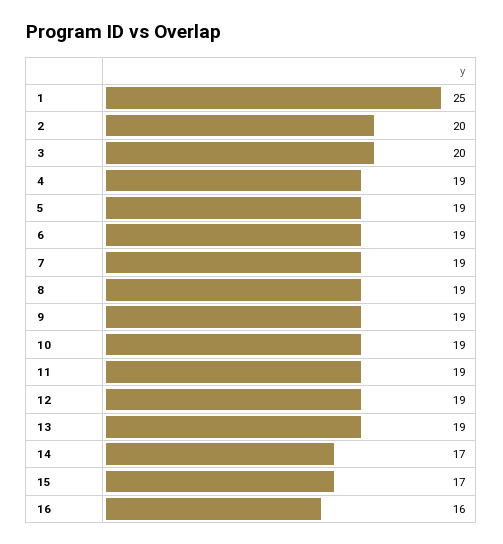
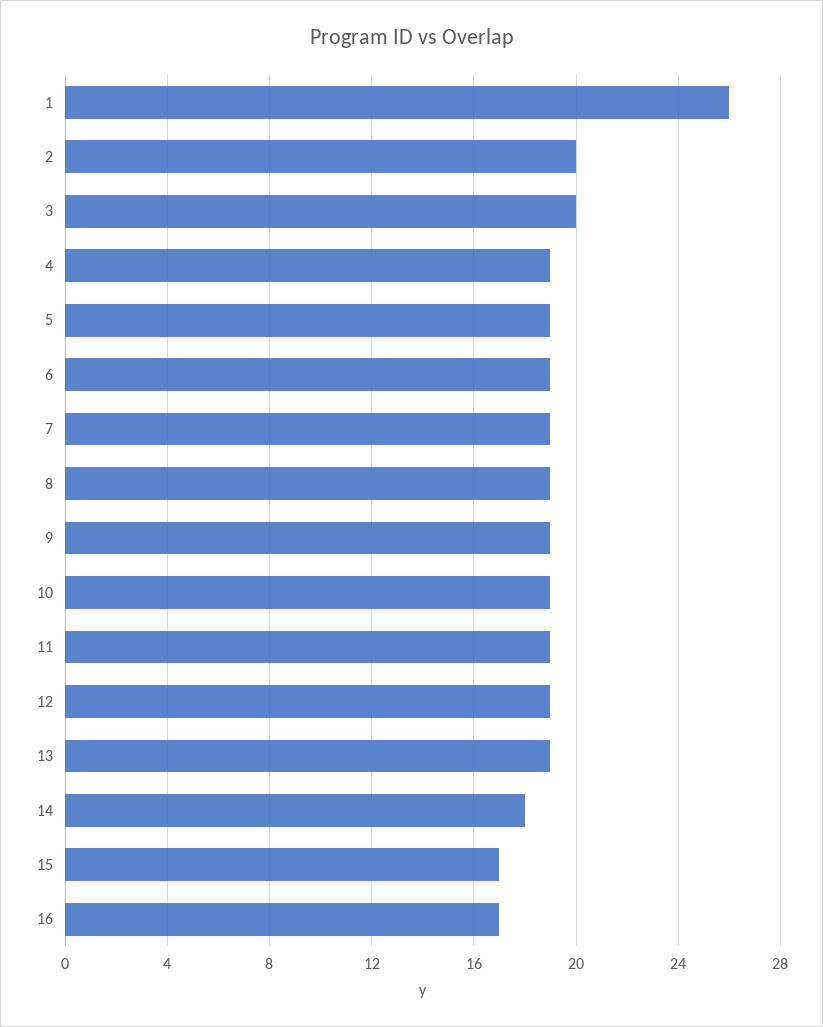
  {
-   "1": 25,
+   "1": 26,
    "2": 20,
    "3": 20,
    "4": 19,
    "5": 19,
    "6": 19,
    "7": 19,
    "8": 19,
    "9": 19,
    "10": 19,
    "11": 19,
    "12": 19,
    "13": 19,
-   "14": 17,
+   "14": 18,
    "15": 17,
-   "16": 16
+   "16": 17
  }

